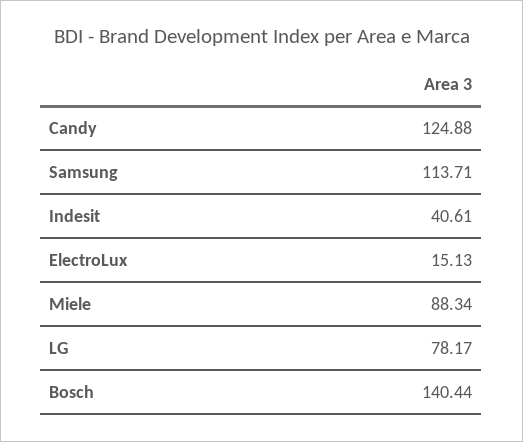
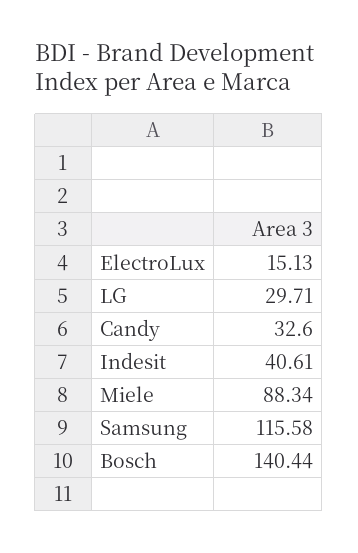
  {
-   "Candy": 124.88,
+   "Candy": 32.6,
-   "Samsung": 113.71,
+   "Samsung": 115.58,
    "Indesit": 40.61,
    "ElectroLux": 15.13,
    "Miele": 88.34,
-   "LG": 78.17,
+   "LG": 29.71,
    "Bosch": 140.44
  }

